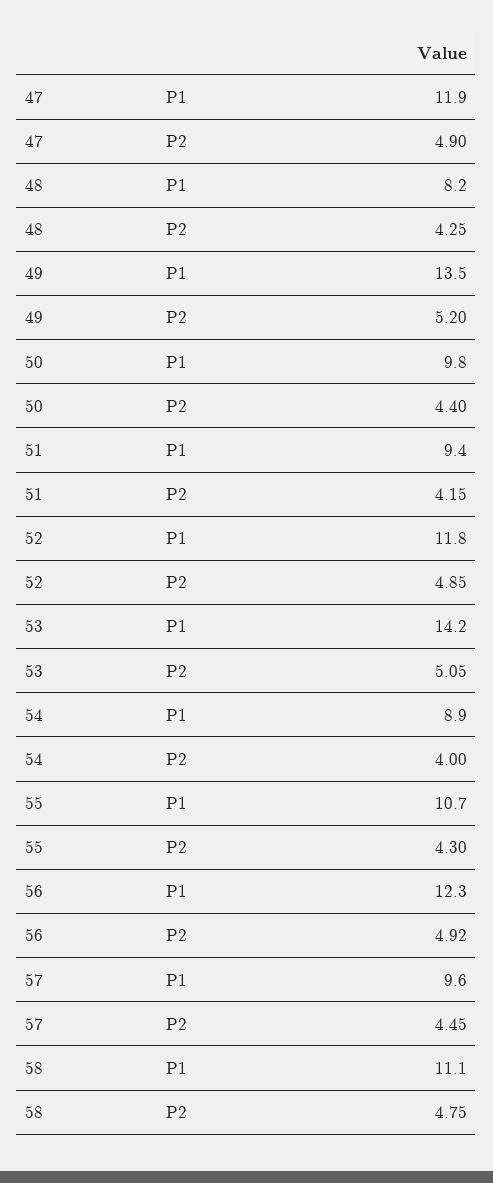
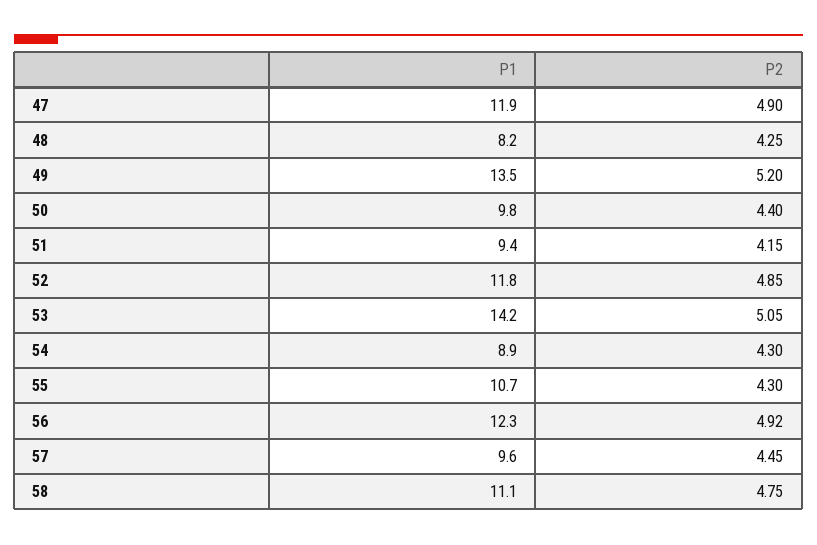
  {
    "47": {
      "P1": 11.9,
      "P2": 4.9
    },
    "48": {
      "P1": 8.2,
      "P2": 4.25
    },
    "49": {
      "P1": 13.5,
      "P2": 5.2
    },
    "50": {
      "P1": 9.8,
      "P2": 4.4
    },
    "51": {
      "P1": 9.4,
      "P2": 4.15
    },
    "52": {
      "P1": 11.8,
      "P2": 4.85
    },
    "53": {
      "P1": 14.2,
      "P2": 5.05
    },
    "54": {
      "P1": 8.9,
-     "P2": 4
+     "P2": 4.3
    },
    "55": {
      "P1": 10.7,
      "P2": 4.3
    },
    "56": {
      "P1": 12.3,
      "P2": 4.92
    },
    "57": {
      "P1": 9.6,
      "P2": 4.45
    },
    "58": {
      "P1": 11.1,
      "P2": 4.75
    }
  }

